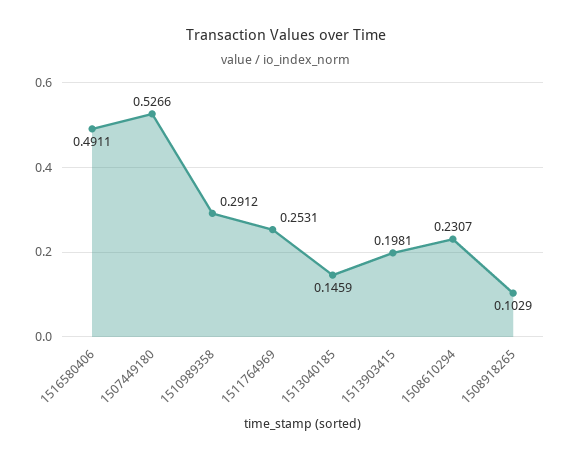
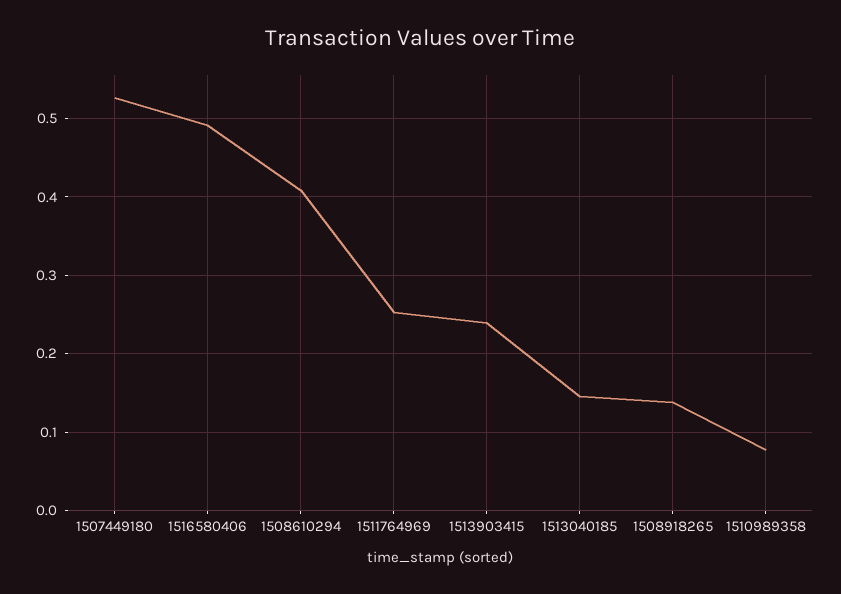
  {
    "1516580406": 0.4911,
    "1507449180": 0.5266,
-   "1510989358": 0.2912,
+   "1510989358": 0.08,
    "1511764969": 0.2531,
    "1513040185": 0.1459,
-   "1513903415": 0.1981,
+   "1513903415": 0.24,
-   "1508610294": 0.2307,
+   "1508610294": 0.41,
-   "1508918265": 0.1029
+   "1508918265": 0.14
  }

